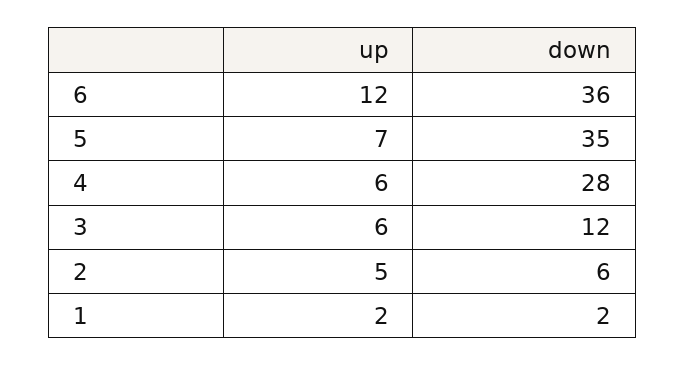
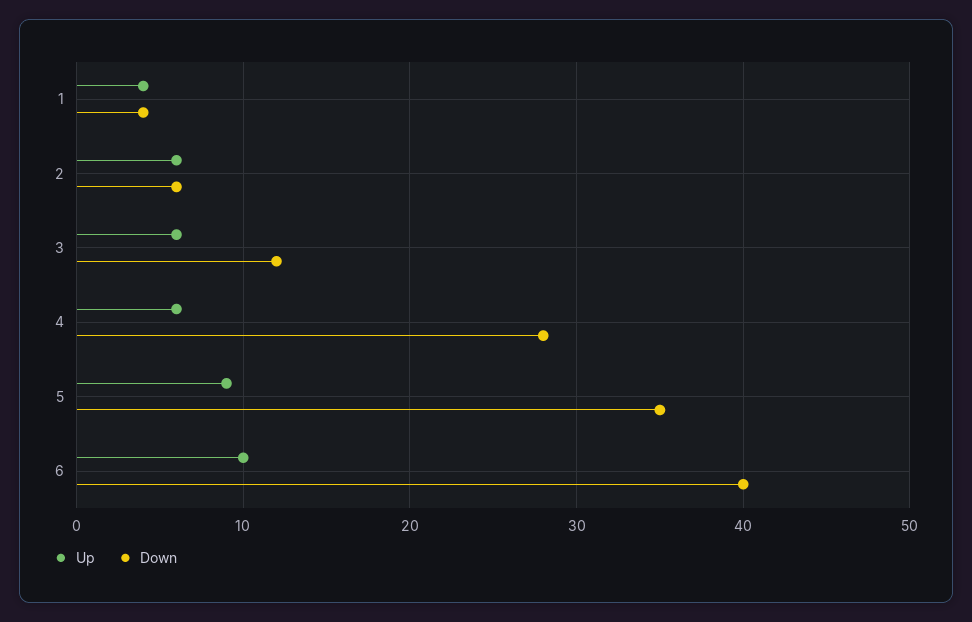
  {
    "up": {
-     "6": 12,
+     "6": 10,
-     "5": 7,
+     "5": 9,
      "4": 6,
      "3": 6,
-     "2": 5,
+     "2": 6,
-     "1": 2
+     "1": 4
    },
    "down": {
-     "6": 36,
+     "6": 40,
      "5": 35,
      "4": 28,
      "3": 12,
      "2": 6,
-     "1": 2
+     "1": 4
    }
  }

